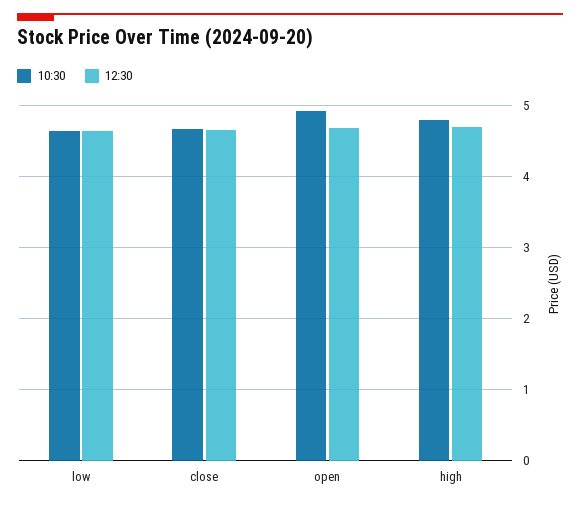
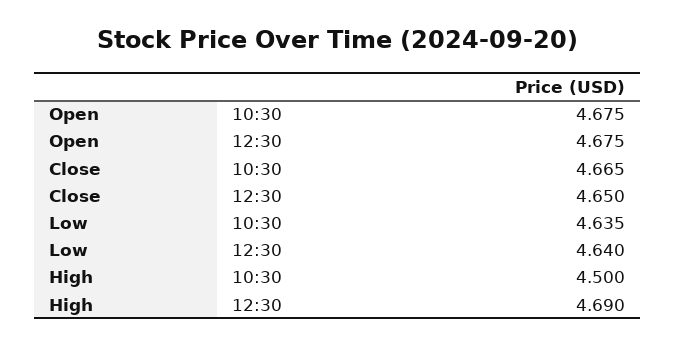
  {
    "10:30": {
      "low": 4.635,
      "close": 4.665,
-     "open": 4.9,
+     "open": 4.675,
-     "high": 4.8
+     "high": 4.5
    },
    "12:30": {
      "low": 4.64,
      "close": 4.65,
      "open": 4.675,
      "high": 4.69
    }
  }

